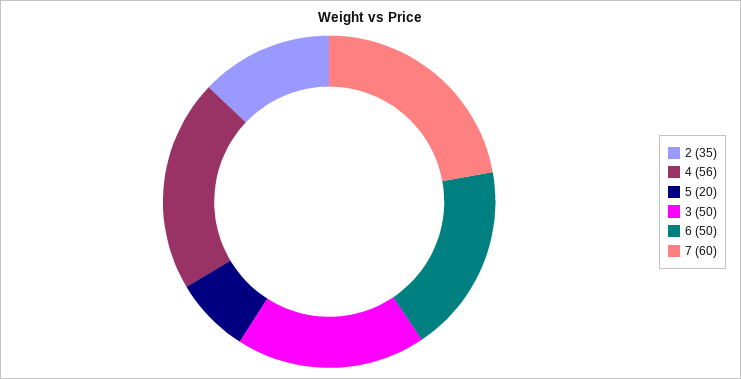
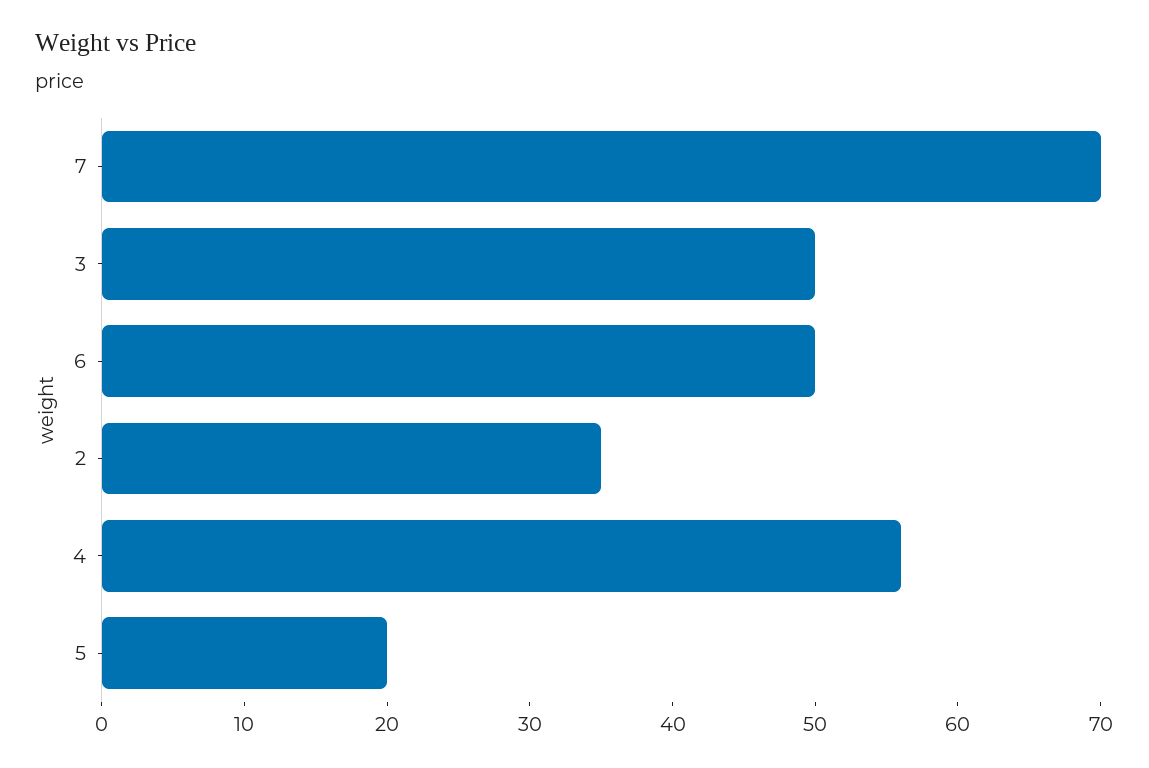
  {
    "2": 35,
    "4": 56,
    "5": 20,
    "3": 50,
    "6": 50,
-   "7": 60
+   "7": 70
  }

